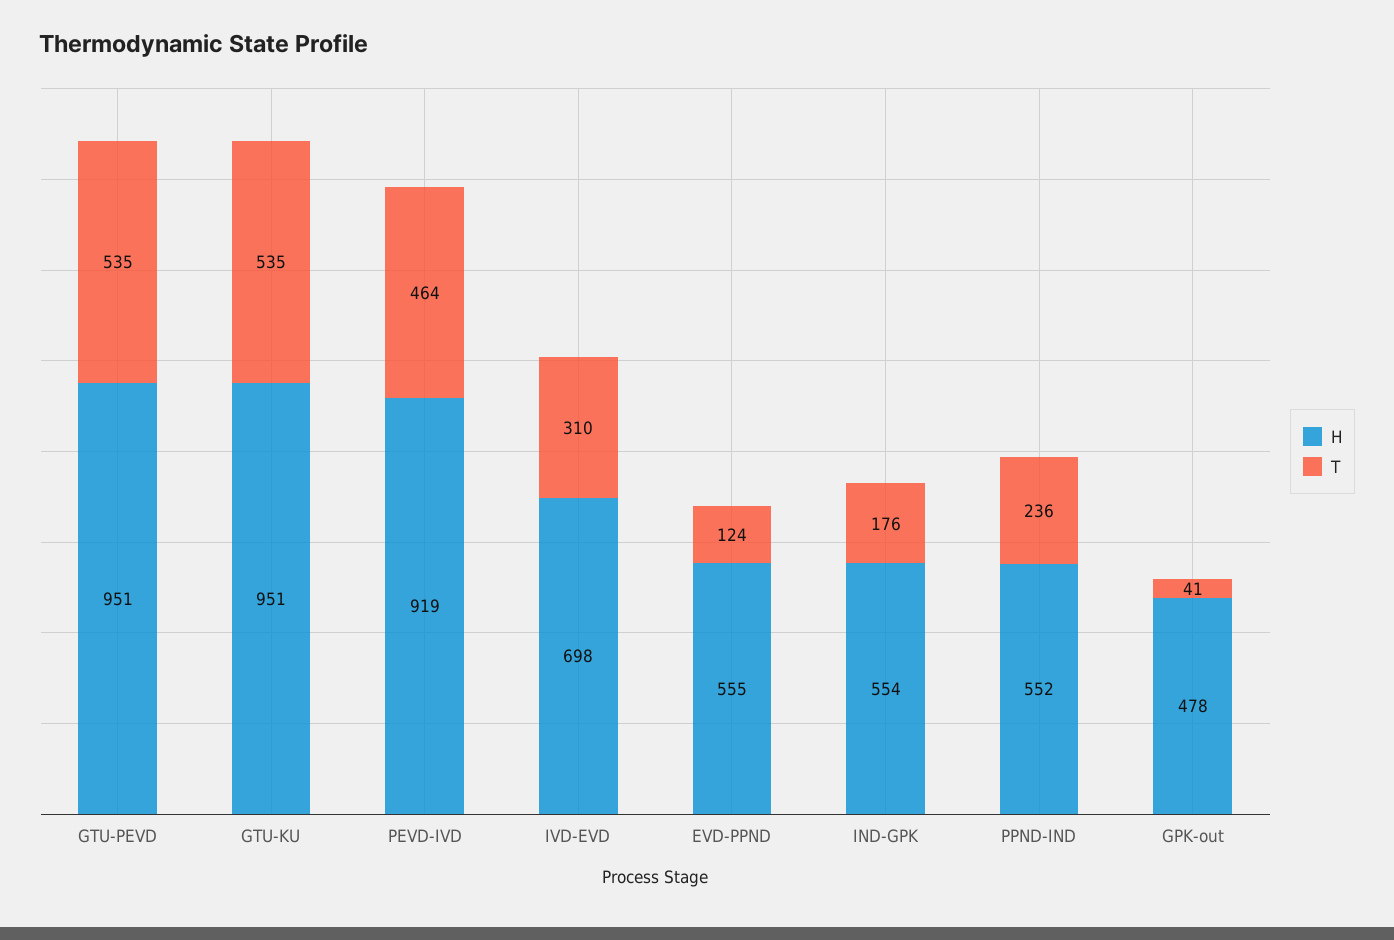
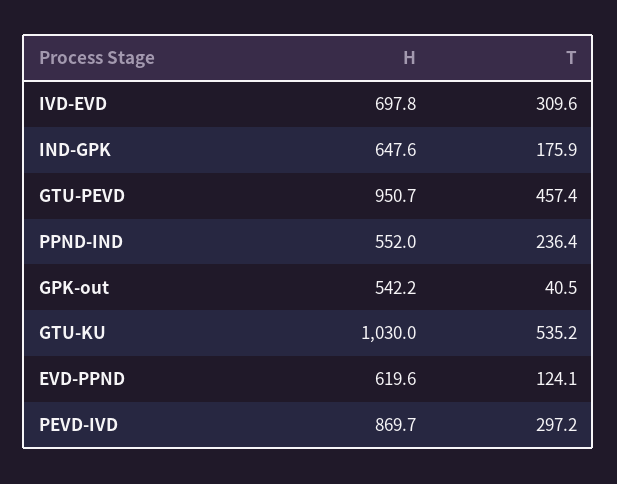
  {
    "H": {
      "GTU-PEVD": 950.7,
-     "GTU-KU": 951,
+     "GTU-KU": 1030,
-     "PEVD-IVD": 919,
+     "PEVD-IVD": 869.7,
      "IVD-EVD": 697.8,
-     "EVD-PPND": 555,
+     "EVD-PPND": 619.6,
-     "IND-GPK": 554,
+     "IND-GPK": 647.6,
      "PPND-IND": 552,
-     "GPK-out": 478
+     "GPK-out": 542.2
    },
    "T": {
-     "GTU-PEVD": 535,
+     "GTU-PEVD": 457.4,
      "GTU-KU": 535.2,
-     "PEVD-IVD": 464,
+     "PEVD-IVD": 297.2,
      "IVD-EVD": 309.6,
      "EVD-PPND": 124.1,
      "IND-GPK": 175.9,
      "PPND-IND": 236.4,
      "GPK-out": 40.5
    }
  }

